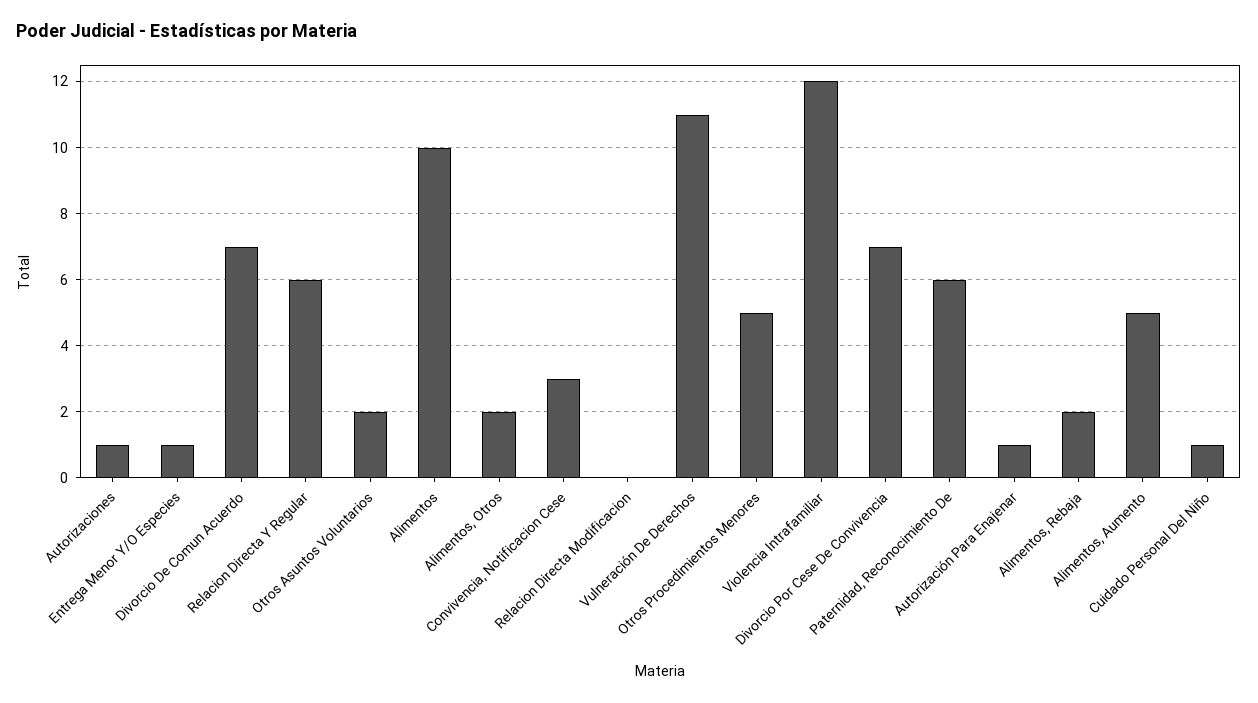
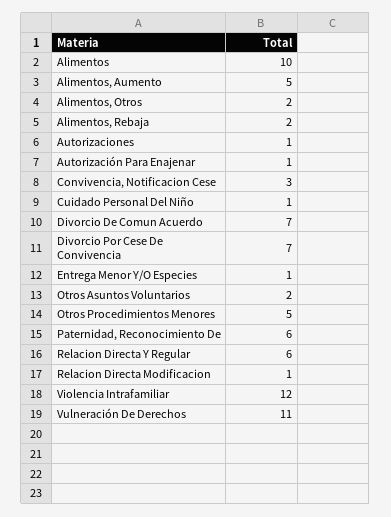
  {
    "Autorizaciones": 1,
    "Entrega Menor Y/O Especies": 1,
    "Divorcio De Comun Acuerdo": 7,
    "Relacion Directa Y Regular": 6,
    "Otros Asuntos Voluntarios": 2,
    "Alimentos": 10,
    "Alimentos, Otros": 2,
    "Convivencia, Notificacion Cese": 3,
-   "Relacion Directa Modificacion": 0,
+   "Relacion Directa Modificacion": 1,
    "Vulneración De Derechos": 11,
    "Otros Procedimientos Menores": 5,
    "Violencia Intrafamiliar": 12,
    "Divorcio Por Cese De Convivencia": 7,
    "Paternidad, Reconocimiento De": 6,
    "Autorización Para Enajenar": 1,
    "Alimentos, Rebaja": 2,
    "Alimentos, Aumento": 5,
    "Cuidado Personal Del Niño": 1
  }

